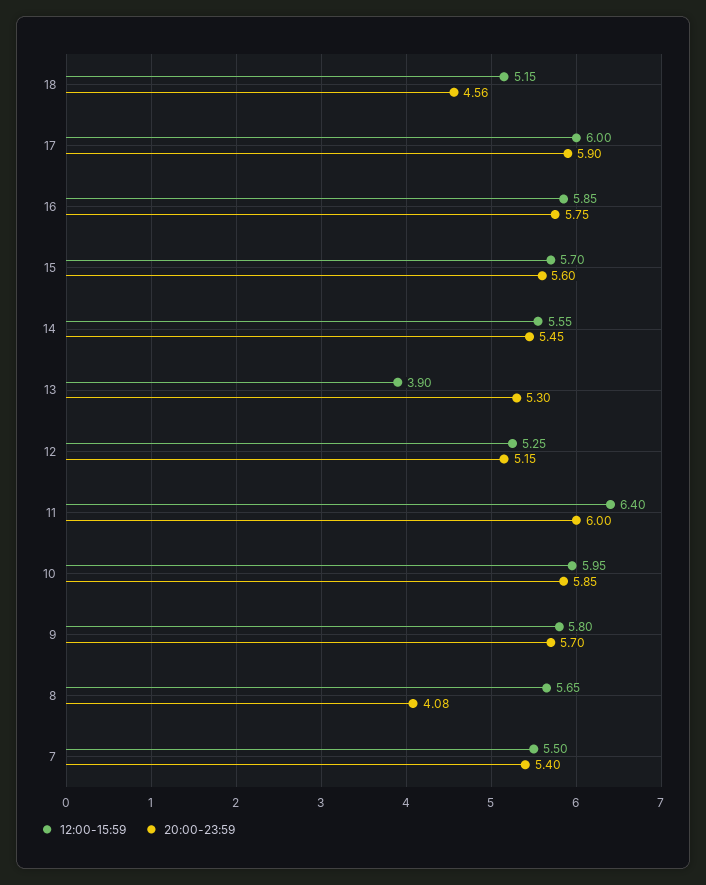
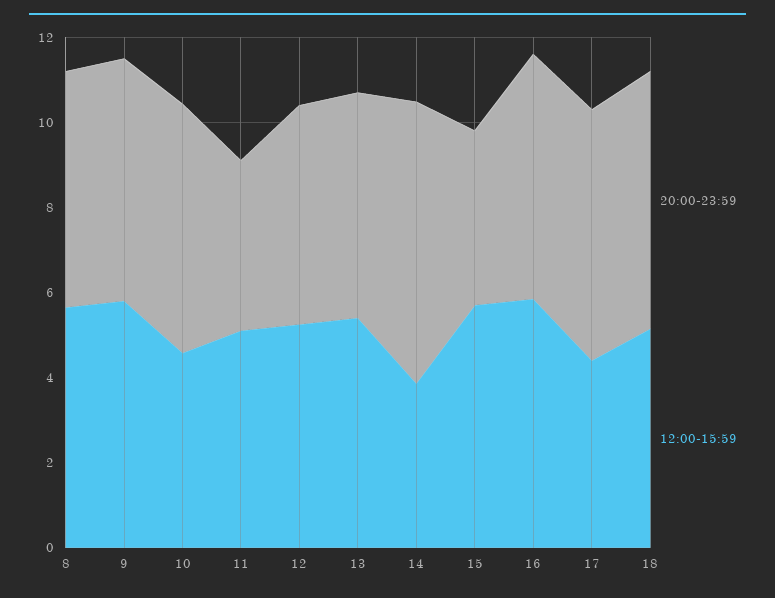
  {
    "12:00-15:59": {
      "18": 5.15,
-     "17": 6,
+     "17": 4.5,
      "16": 5.85,
      "15": 5.7,
-     "14": 5.55,
+     "14": 4,
-     "13": 3.9,
+     "13": 5.5,
      "12": 5.25,
-     "11": 6.4,
+     "11": 5,
-     "10": 5.95,
+     "10": 4.5,
      "9": 5.8,
-     "8": 5.65,
+     "8": 5.65
-     "7": 5.5
    },
    "20:00-23:59": {
-     "18": 4.56,
+     "18": 6,
      "17": 5.9,
      "16": 5.75,
-     "15": 5.6,
+     "15": 4,
-     "14": 5.45,
+     "14": 6.5,
      "13": 5.3,
      "12": 5.15,
-     "11": 6,
+     "11": 4,
      "10": 5.85,
      "9": 5.7,
-     "8": 4.08,
+     "8": 5.5
-     "7": 5.4
    }
  }

